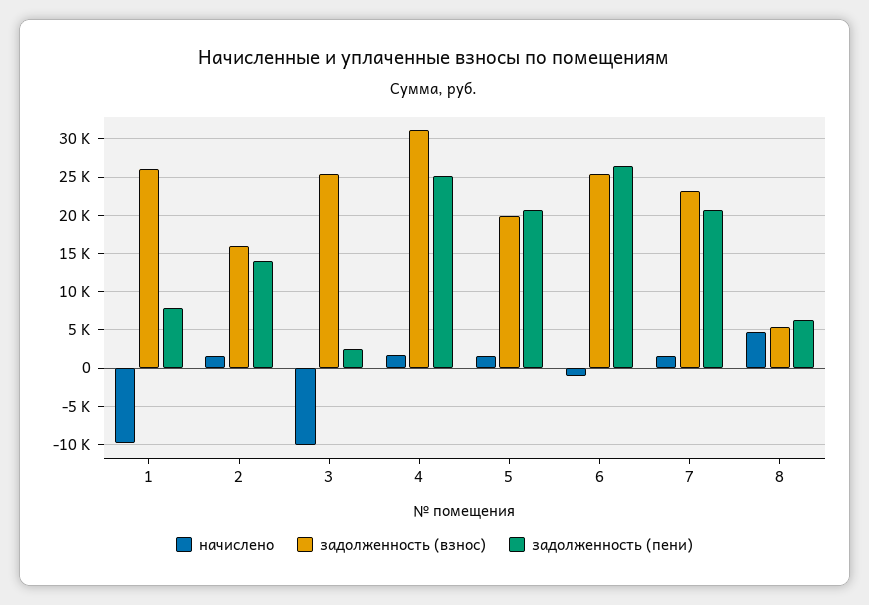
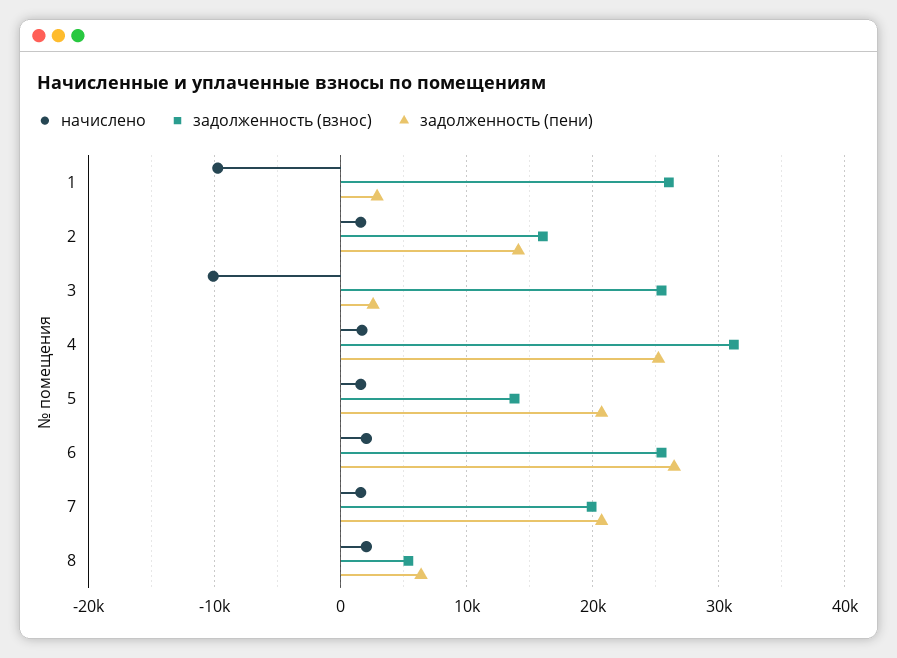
  {
    "начислено": {
      "1": -10000,
      "2": 2000,
      "3": -10000,
      "4": 2000,
      "5": 2000,
-     "6": -1000,
+     "6": 2000,
      "7": 2000,
-     "8": 5000
+     "8": 2000
    },
    "задолженность (взнос)": {
      "1": 26000,
      "2": 16000,
      "3": 25000,
      "4": 31000,
-     "5": 20000,
+     "5": 14000,
      "6": 25000,
-     "7": 23000,
+     "7": 20000,
      "8": 5000
    },
    "задолженность (пени)": {
-     "1": 8000,
+     "1": 3000,
      "2": 14000,
      "3": 3000,
      "4": 25000,
      "5": 21000,
      "6": 26000,
      "7": 21000,
      "8": 6000
    }
  }

